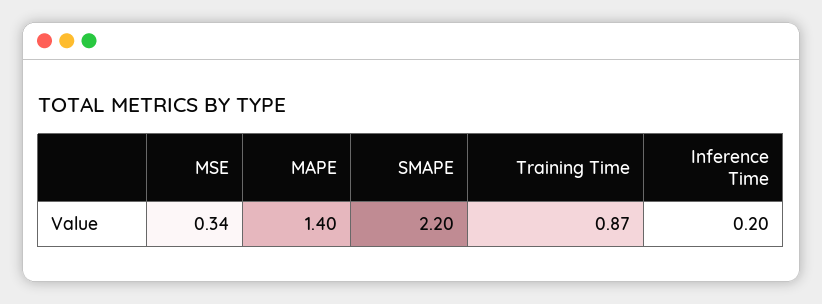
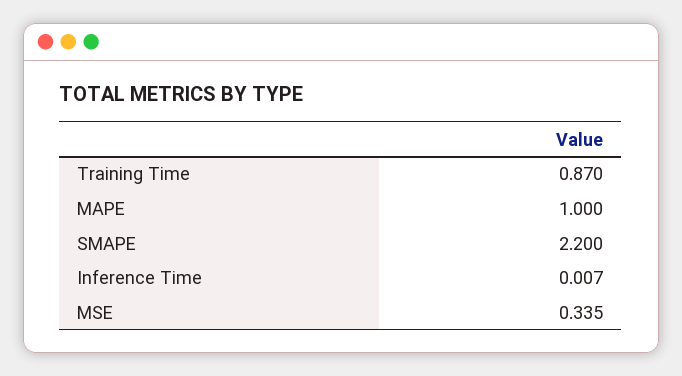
  {
    "MSE": 0.335,
-   "MAPE": 1.4,
+   "MAPE": 1,
    "SMAPE": 2.2,
    "Training Time": 0.87,
-   "Inference Time": 0.2
+   "Inference Time": 0.007
  }

